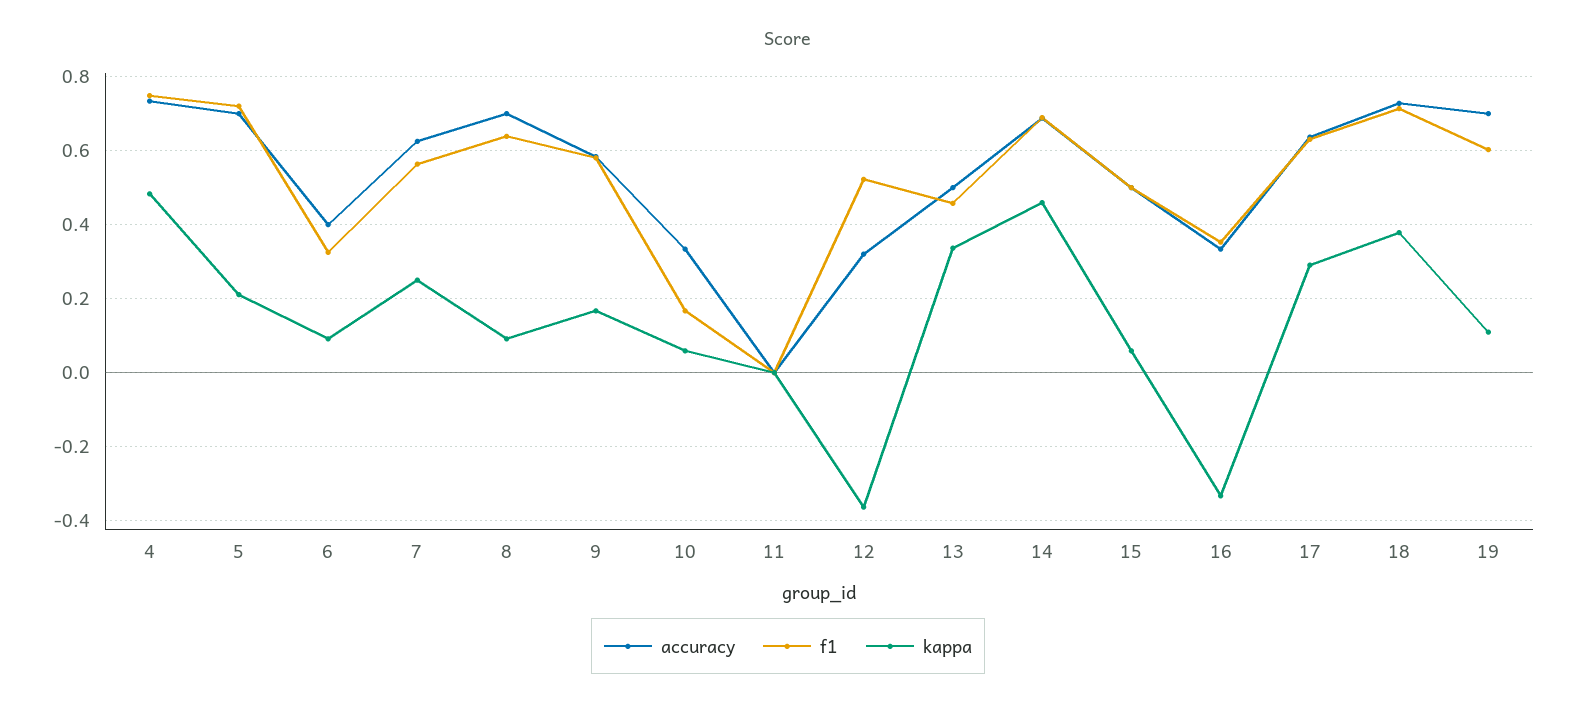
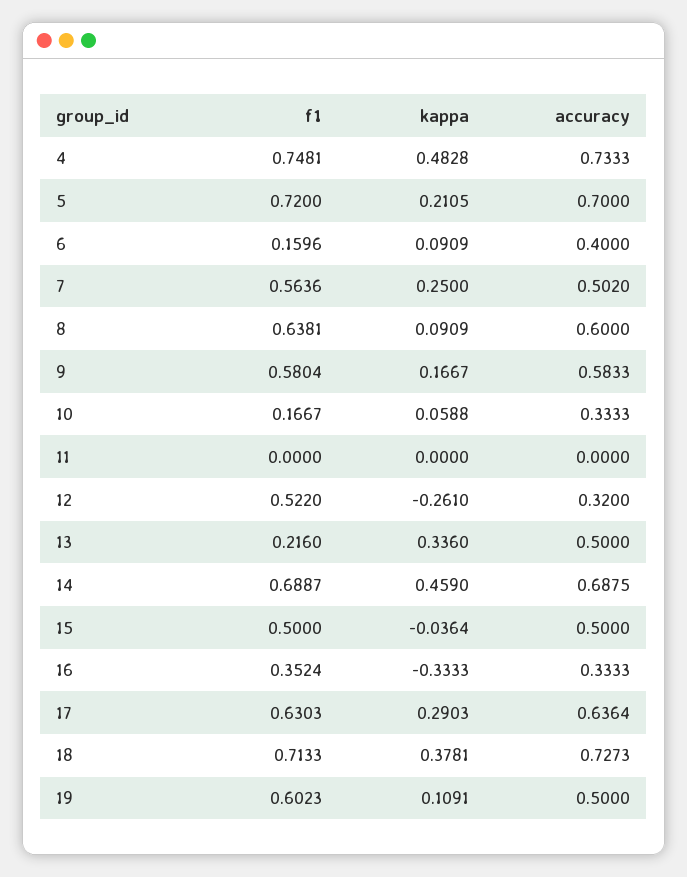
  {
    "accuracy": {
      "4": 0.7333,
      "5": 0.7,
      "6": 0.4,
-     "7": 0.62,
+     "7": 0.502,
-     "8": 0.7,
+     "8": 0.6,
      "9": 0.5833,
      "10": 0.3333,
      "11": 0,
      "12": 0.32,
      "13": 0.5,
      "14": 0.6875,
      "15": 0.5,
      "16": 0.3333,
      "17": 0.6364,
      "18": 0.7273,
-     "19": 0.7
+     "19": 0.5
    },
    "f1": {
      "4": 0.7481,
      "5": 0.72,
-     "6": 0.32,
+     "6": 0.1596,
      "7": 0.5636,
      "8": 0.6381,
      "9": 0.5804,
      "10": 0.1667,
      "11": 0,
      "12": 0.522,
-     "13": 0.46,
+     "13": 0.216,
      "14": 0.6887,
      "15": 0.5,
      "16": 0.3524,
      "17": 0.6303,
      "18": 0.7133,
      "19": 0.6023
    },
    "kappa": {
      "4": 0.4828,
      "5": 0.2105,
      "6": 0.0909,
      "7": 0.25,
      "8": 0.0909,
      "9": 0.1667,
      "10": 0.0588,
      "11": 0,
-     "12": -0.36,
+     "12": -0.261,
      "13": 0.336,
      "14": 0.459,
-     "15": 0.06,
+     "15": -0.0364,
      "16": -0.3333,
      "17": 0.2903,
      "18": 0.3781,
      "19": 0.1091
    }
  }

